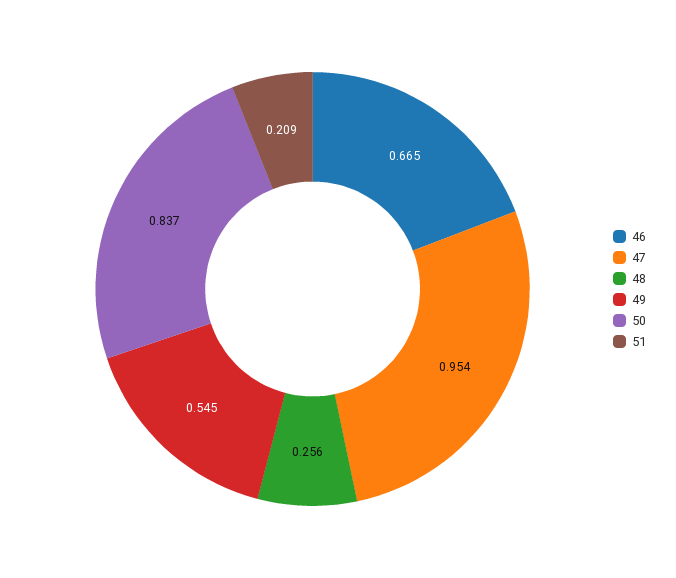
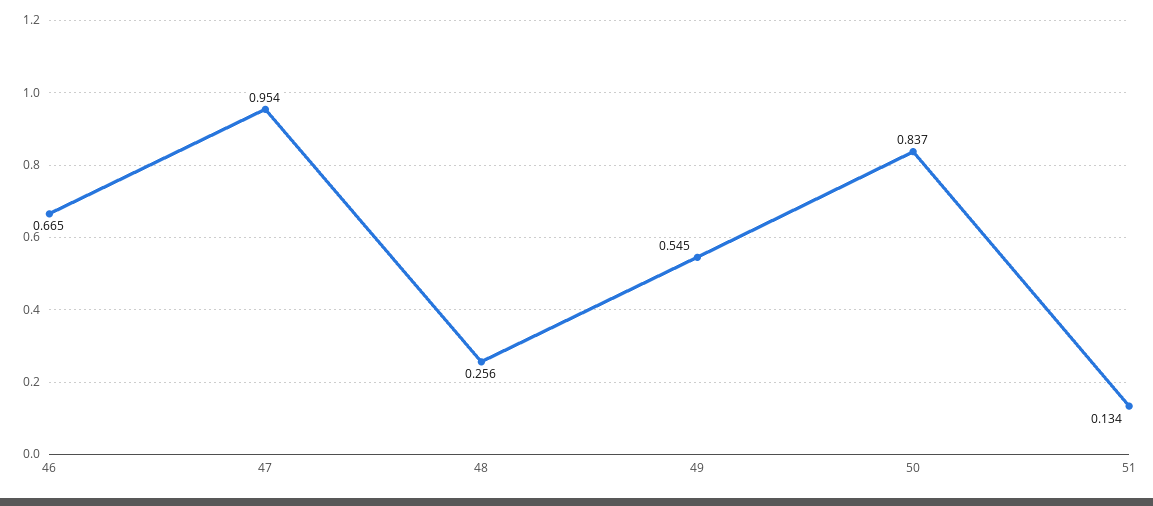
  {
    "46": 0.665,
    "47": 0.954,
    "48": 0.256,
    "49": 0.545,
    "50": 0.837,
-   "51": 0.209
+   "51": 0.134
  }

